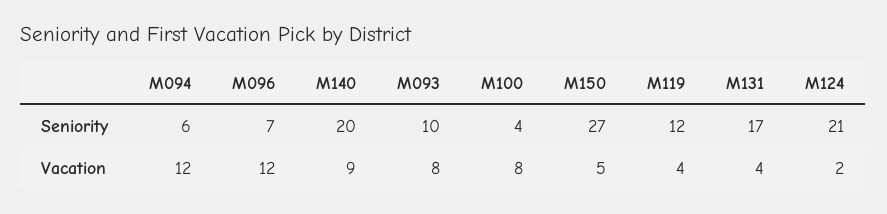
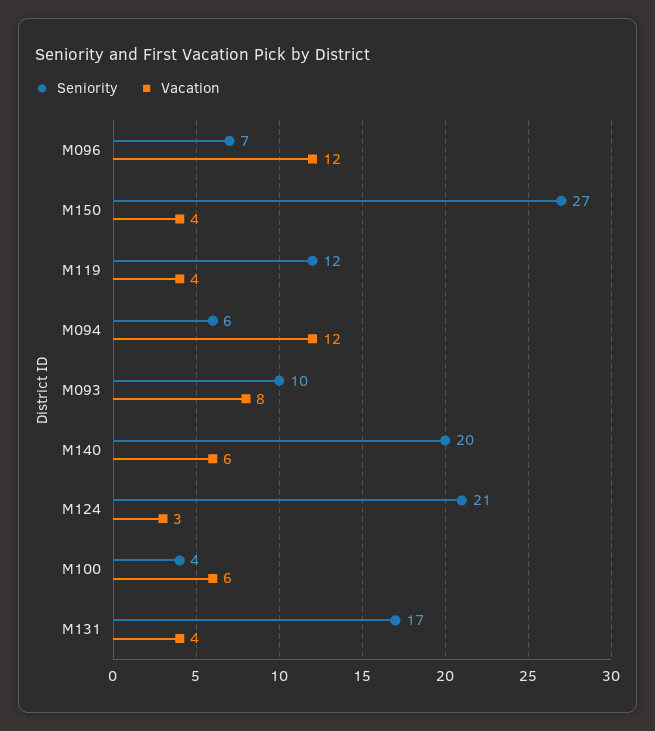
  {
    "Seniority": {
      "M094": 6,
      "M096": 7,
      "M140": 20,
      "M093": 10,
      "M100": 4,
      "M150": 27,
      "M119": 12,
      "M131": 17,
      "M124": 21
    },
    "Vacation": {
      "M094": 12,
      "M096": 12,
-     "M140": 9,
+     "M140": 6,
      "M093": 8,
-     "M100": 8,
+     "M100": 6,
-     "M150": 5,
+     "M150": 4,
      "M119": 4,
      "M131": 4,
-     "M124": 2
+     "M124": 3
    }
  }

